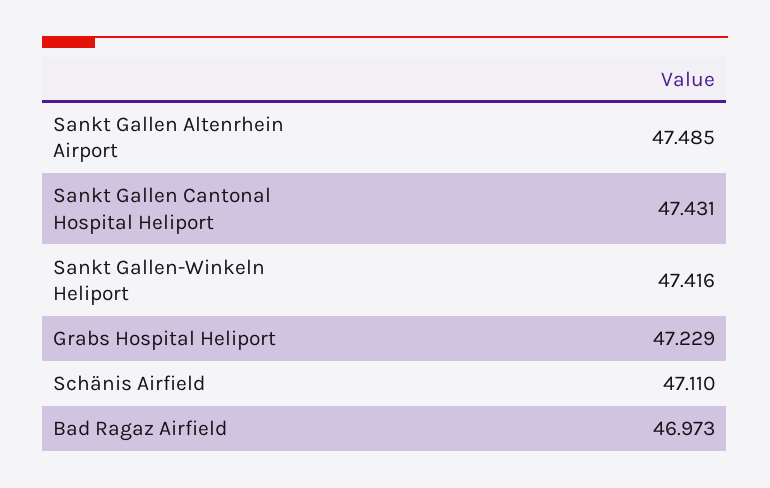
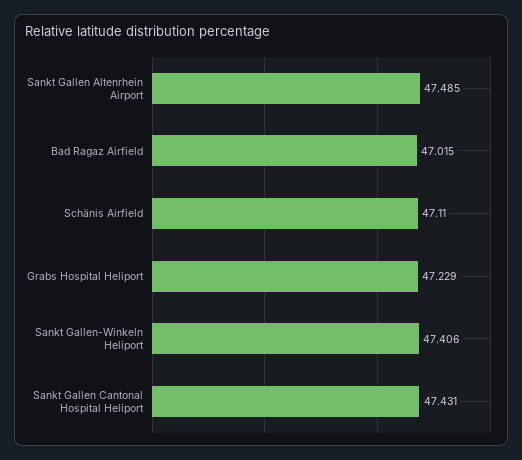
  {
    "Sankt Gallen Altenrhein Airport": 47.485,
    "Sankt Gallen Cantonal Hospital Heliport": 47.431,
-   "Sankt Gallen-Winkeln Heliport": 47.416,
+   "Sankt Gallen-Winkeln Heliport": 47.406,
    "Grabs Hospital Heliport": 47.229,
    "Schänis Airfield": 47.11,
-   "Bad Ragaz Airfield": 46.973
+   "Bad Ragaz Airfield": 47.015
  }

